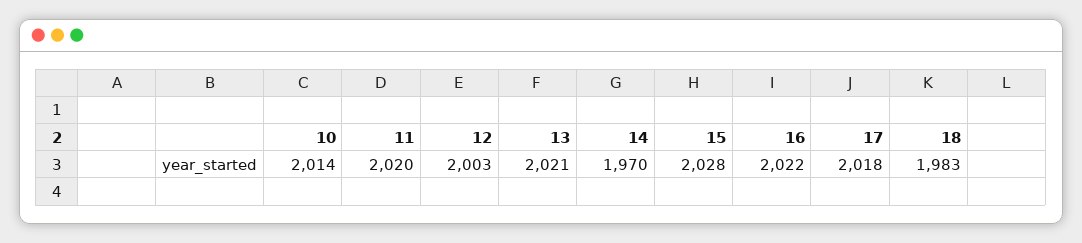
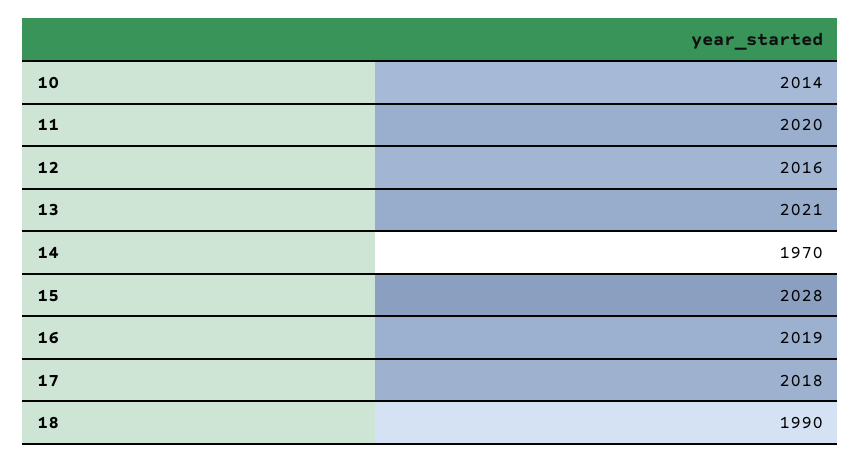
  {
    "10": 2014,
    "11": 2020,
-   "12": 2003,
+   "12": 2016,
    "13": 2021,
    "14": 1970,
    "15": 2028,
-   "16": 2022,
+   "16": 2019,
    "17": 2018,
-   "18": 1983
+   "18": 1990
  }

